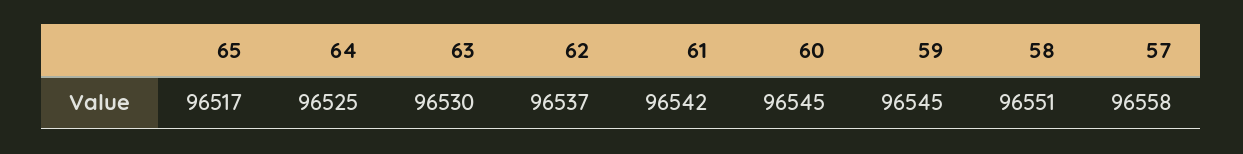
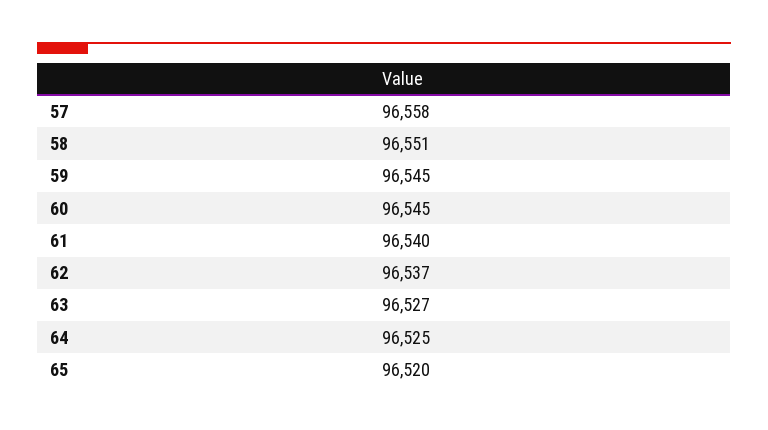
  {
-   "65": 96517,
+   "65": 96520,
    "64": 96525,
-   "63": 96530,
+   "63": 96527,
    "62": 96537,
-   "61": 96542,
+   "61": 96540,
    "60": 96545,
    "59": 96545,
    "58": 96551,
    "57": 96558
  }

